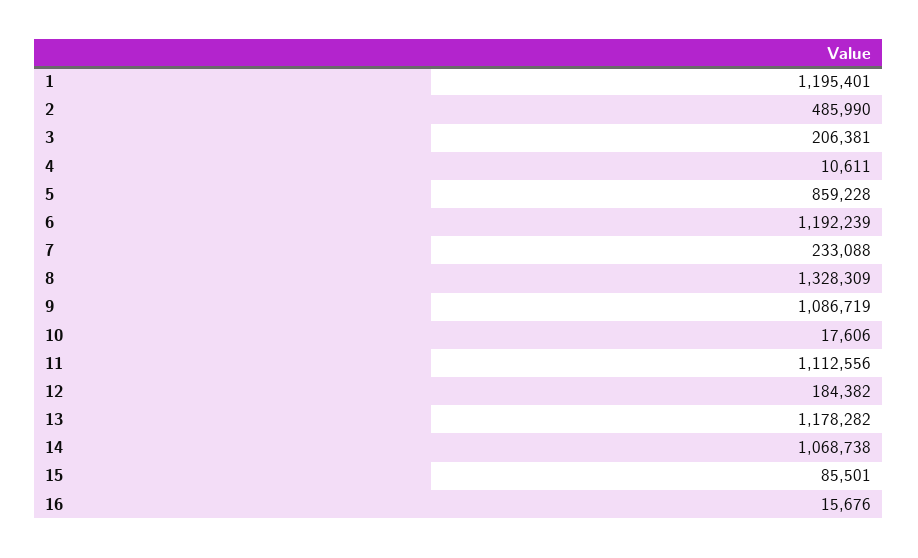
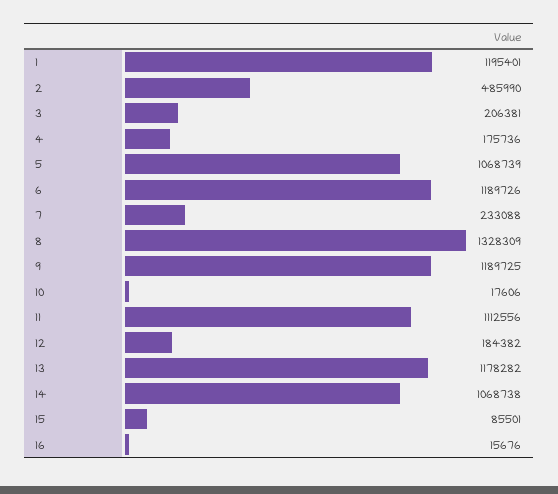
  {
    "1": 1195401,
    "2": 485990,
    "3": 206381,
-   "4": 10611,
+   "4": 175736,
-   "5": 859228,
+   "5": 1068739,
-   "6": 1192239,
+   "6": 1189726,
    "7": 233088,
    "8": 1328309,
-   "9": 1086719,
+   "9": 1189725,
    "10": 17606,
    "11": 1112556,
    "12": 184382,
    "13": 1178282,
    "14": 1068738,
    "15": 85501,
    "16": 15676
  }

